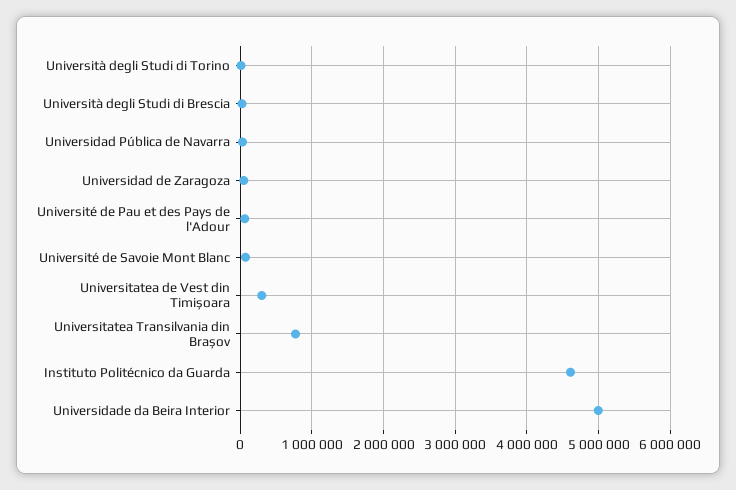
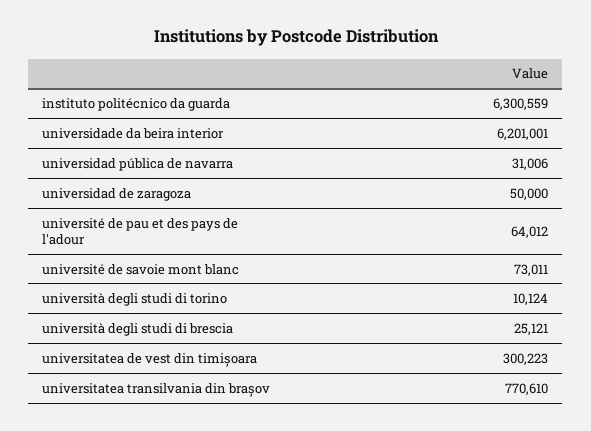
  {
    "Università degli Studi di Torino": 10124,
    "Università degli Studi di Brescia": 25121,
    "Universidad Pública de Navarra": 31006,
    "Universidad de Zaragoza": 50000,
    "Université de Pau et des Pays de l'Adour": 64012,
    "Université de Savoie Mont Blanc": 73011,
    "Universitatea de Vest din Timișoara": 300223,
    "Universitatea Transilvania din Brașov": 770610,
-   "Instituto Politécnico da Guarda": 4600000,
+   "Instituto Politécnico da Guarda": 6300559,
-   "Universidade da Beira Interior": 5000000
+   "Universidade da Beira Interior": 6201001
  }

